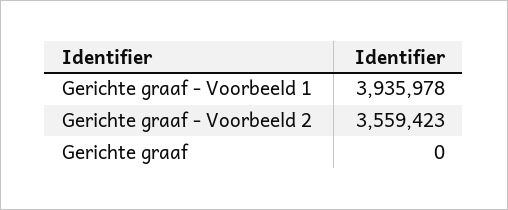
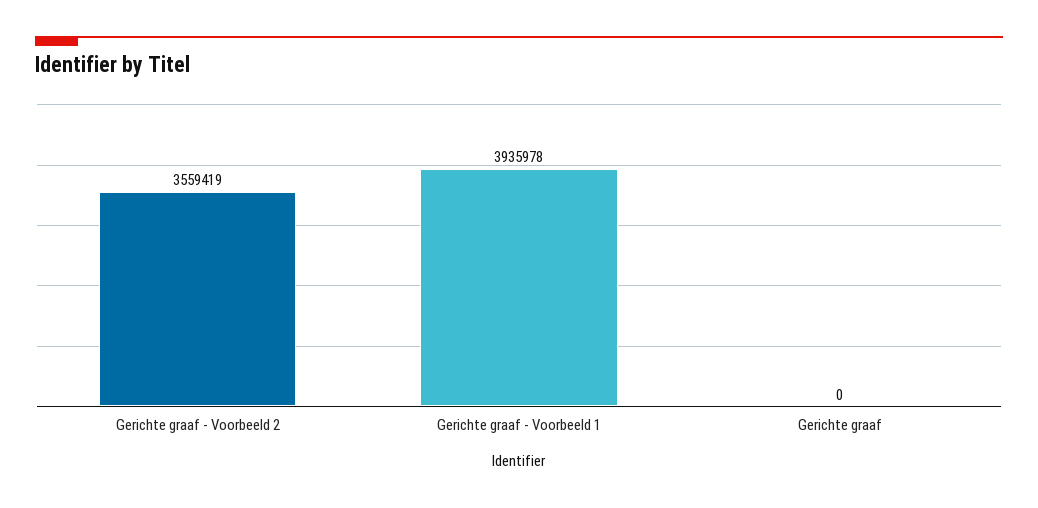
  {
    "Gerichte graaf - Voorbeeld 1": 3935978,
-   "Gerichte graaf - Voorbeeld 2": 3559423,
+   "Gerichte graaf - Voorbeeld 2": 3559419,
    "Gerichte graaf": 0
  }

